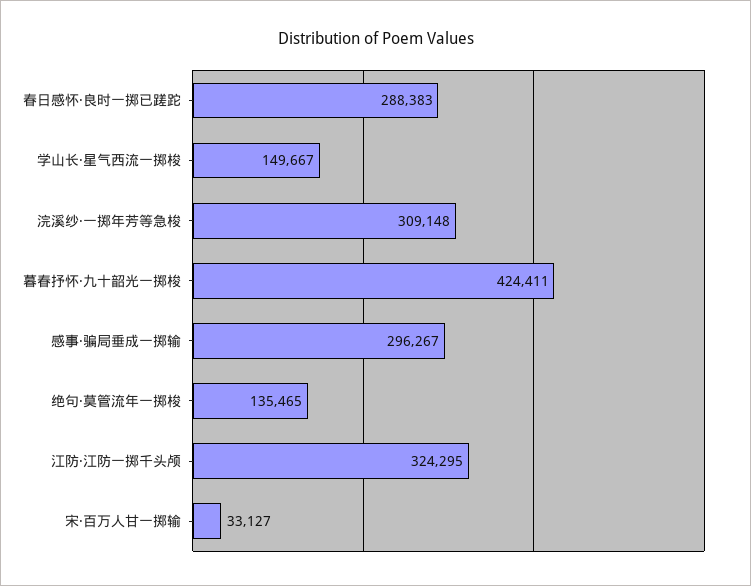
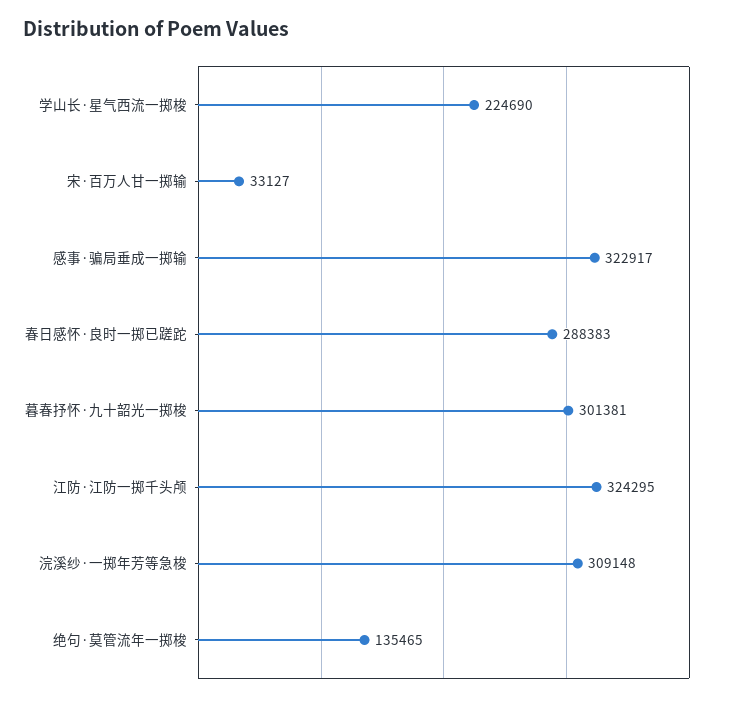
  {
    "春日感怀·良时一掷已蹉跎": 288383,
-   "学山长·星气西流一掷梭": 149667,
+   "学山长·星气西流一掷梭": 224690,
    "浣溪纱·一掷年芳等急梭": 309148,
-   "暮春抒怀·九十韶光一掷梭": 424411,
+   "暮春抒怀·九十韶光一掷梭": 301381,
-   "感事·骗局垂成一掷输": 296267,
+   "感事·骗局垂成一掷输": 322917,
    "绝句·莫管流年一掷梭": 135465,
    "江防·江防一掷千头颅": 324295,
    "宋·百万人甘一掷输": 33127
  }

